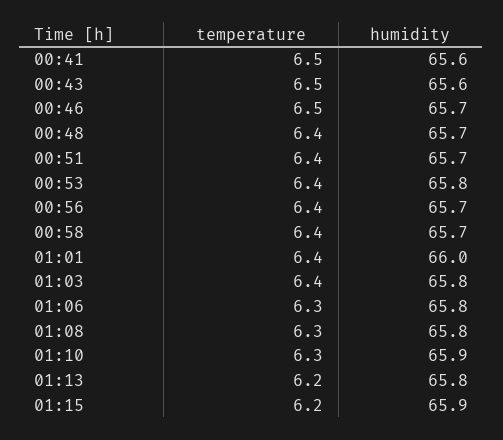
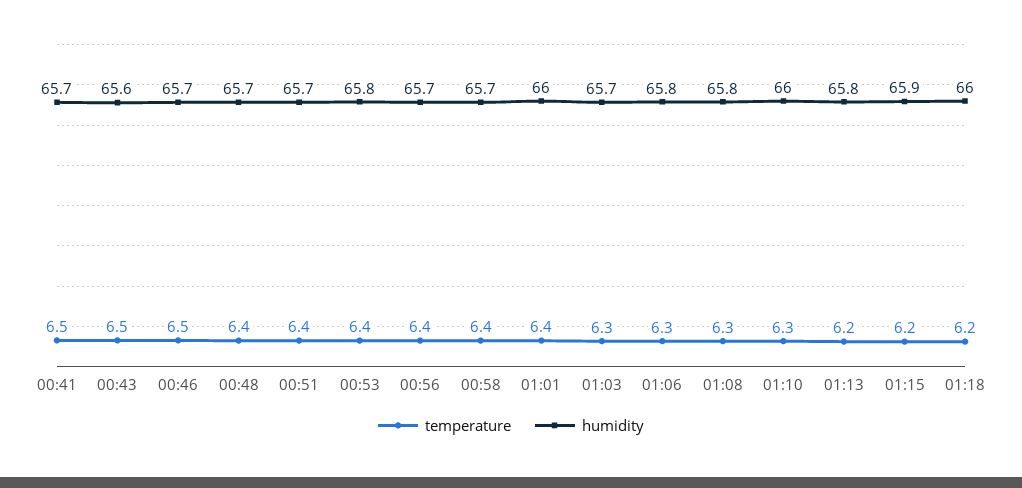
  {
    "temperature": {
      "00:41": 6.5,
      "00:43": 6.5,
      "00:46": 6.5,
      "00:48": 6.4,
      "00:51": 6.4,
      "00:53": 6.4,
      "00:56": 6.4,
      "00:58": 6.4,
      "01:01": 6.4,
-     "01:03": 6.4,
+     "01:03": 6.3,
      "01:06": 6.3,
      "01:08": 6.3,
      "01:10": 6.3,
      "01:13": 6.2,
-     "01:15": 6.2
+     "01:15": 6.2,
+     "01:18": 6.2
    },
    "humidity": {
-     "00:41": 65.6,
+     "00:41": 65.7,
      "00:43": 65.6,
      "00:46": 65.7,
      "00:48": 65.7,
      "00:51": 65.7,
      "00:53": 65.8,
      "00:56": 65.7,
      "00:58": 65.7,
      "01:01": 66,
-     "01:03": 65.8,
+     "01:03": 65.7,
      "01:06": 65.8,
      "01:08": 65.8,
-     "01:10": 65.9,
+     "01:10": 66,
      "01:13": 65.8,
-     "01:15": 65.9
+     "01:15": 65.9,
+     "01:18": 66
    }
  }

